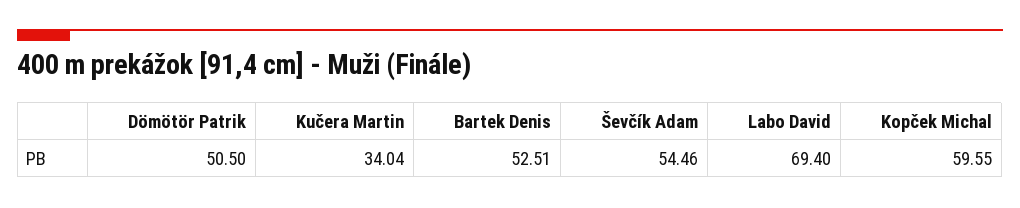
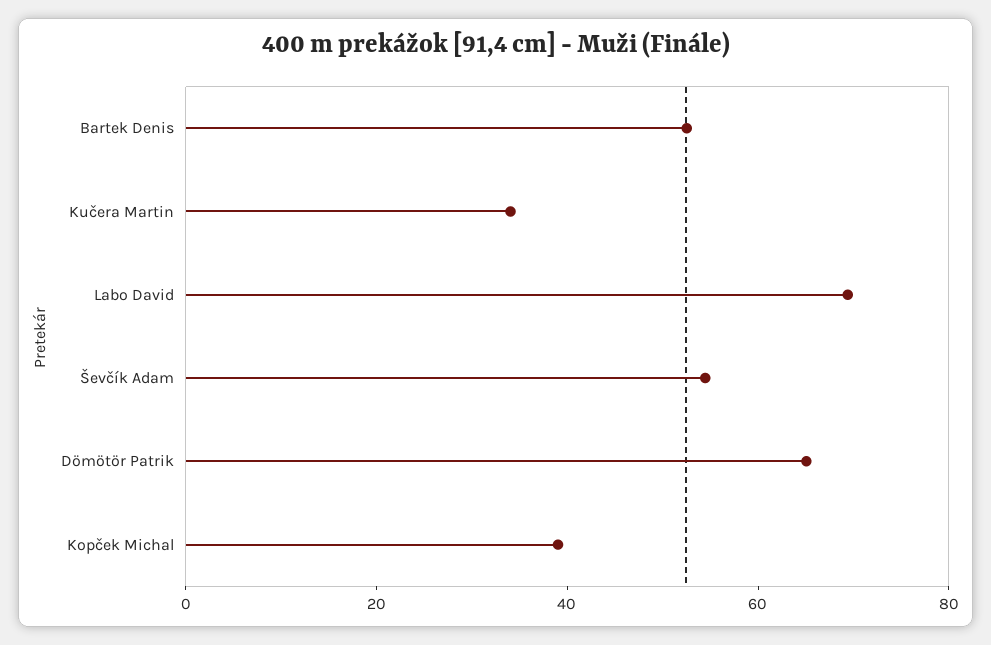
  {
-   "Dömötör Patrik": 50.5,
+   "Dömötör Patrik": 65,
    "Kučera Martin": 34.04,
    "Bartek Denis": 52.51,
    "Ševčík Adam": 54.46,
    "Labo David": 69.4,
-   "Kopček Michal": 59.55
+   "Kopček Michal": 40
  }

